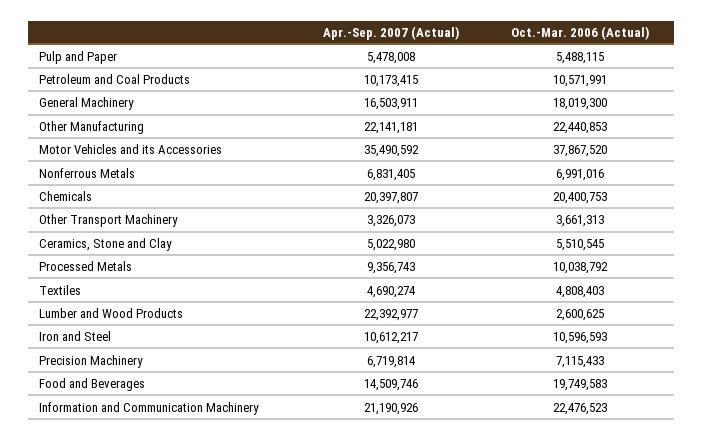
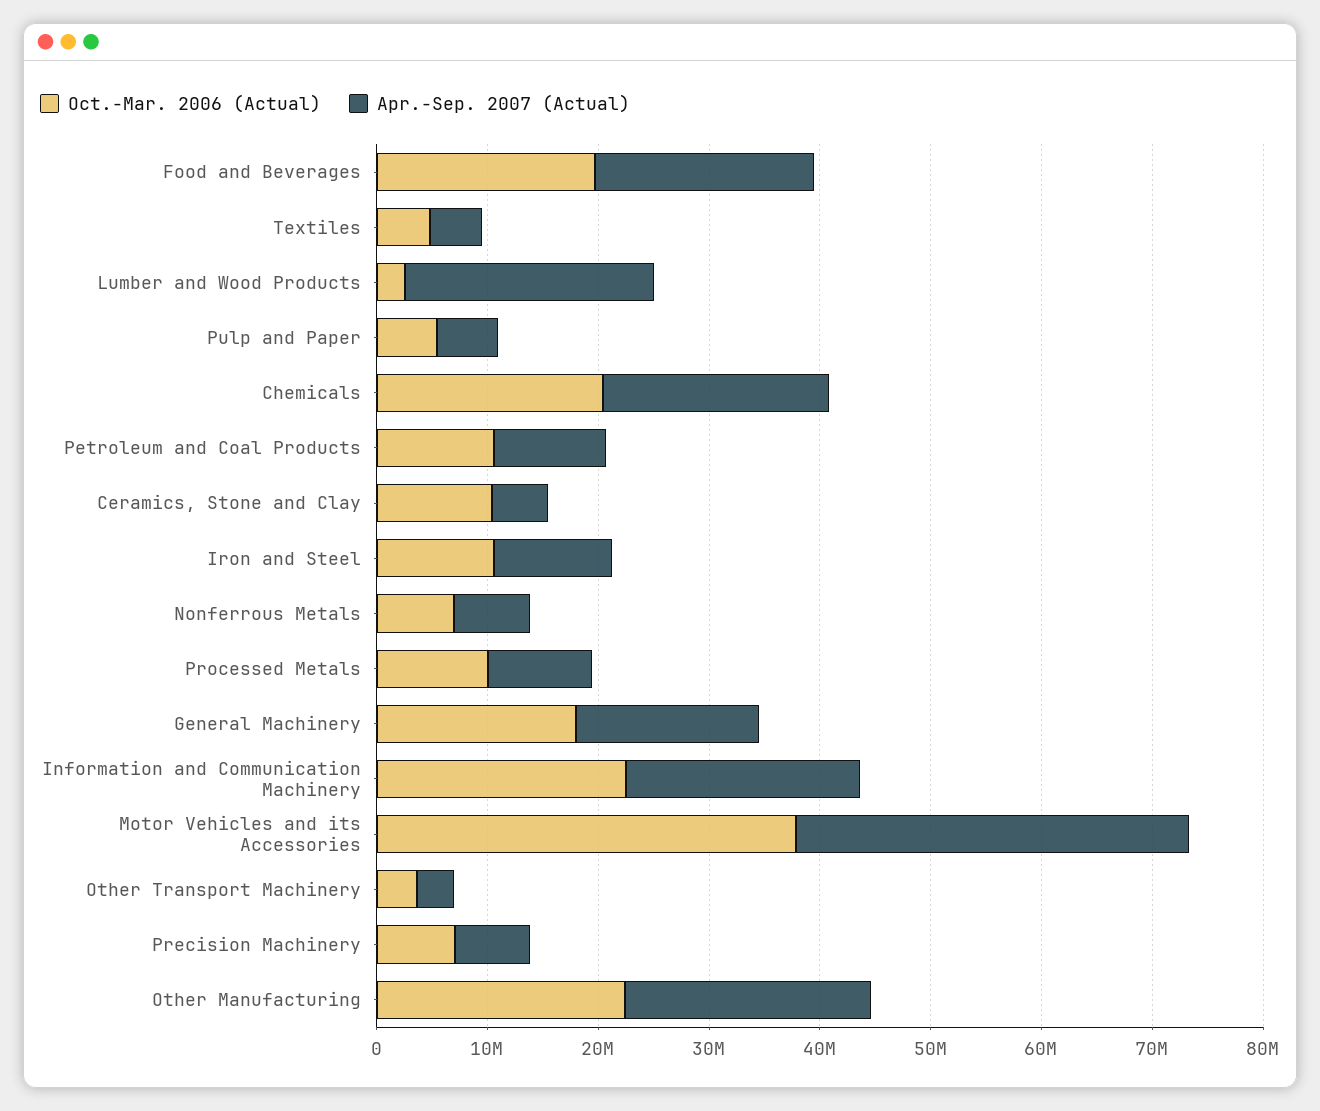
  {
    "Apr.-Sep. 2007 (Actual)": {
      "Pulp and Paper": 5478008,
      "Petroleum and Coal Products": 10173415,
      "General Machinery": 16503911,
      "Other Manufacturing": 22141181,
      "Motor Vehicles and its Accessories": 35490592,
      "Nonferrous Metals": 6831405,
      "Chemicals": 20397807,
      "Other Transport Machinery": 3326073,
      "Ceramics, Stone and Clay": 5022980,
      "Processed Metals": 9356743,
      "Textiles": 4690274,
      "Lumber and Wood Products": 22392977,
      "Iron and Steel": 10612217,
      "Precision Machinery": 6719814,
-     "Food and Beverages": 14509746,
+     "Food and Beverages": 20000000,
      "Information and Communication Machinery": 21190926
    },
    "Oct.-Mar. 2006 (Actual)": {
      "Pulp and Paper": 5488115,
      "Petroleum and Coal Products": 10571991,
      "General Machinery": 18019300,
      "Other Manufacturing": 22440853,
      "Motor Vehicles and its Accessories": 37867520,
      "Nonferrous Metals": 6991016,
      "Chemicals": 20400753,
      "Other Transport Machinery": 3661313,
-     "Ceramics, Stone and Clay": 5510545,
+     "Ceramics, Stone and Clay": 10000000,
      "Processed Metals": 10038792,
      "Textiles": 4808403,
      "Lumber and Wood Products": 2600625,
      "Iron and Steel": 10596593,
      "Precision Machinery": 7115433,
      "Food and Beverages": 19749583,
      "Information and Communication Machinery": 22476523
    }
  }

